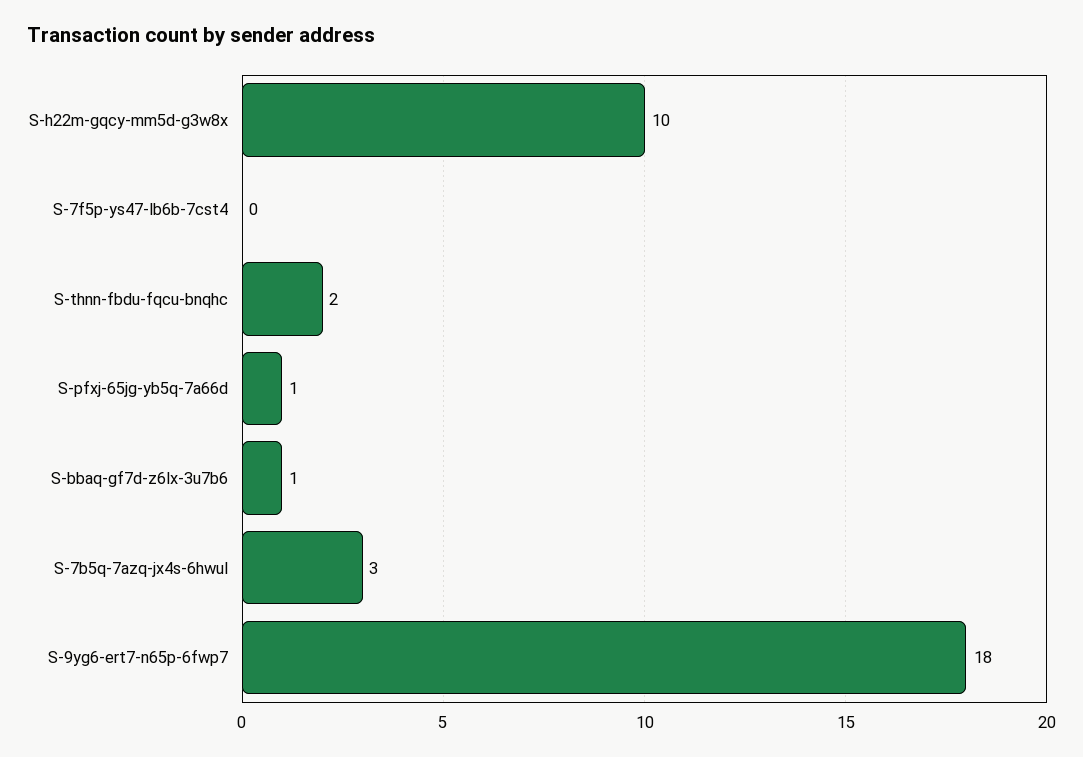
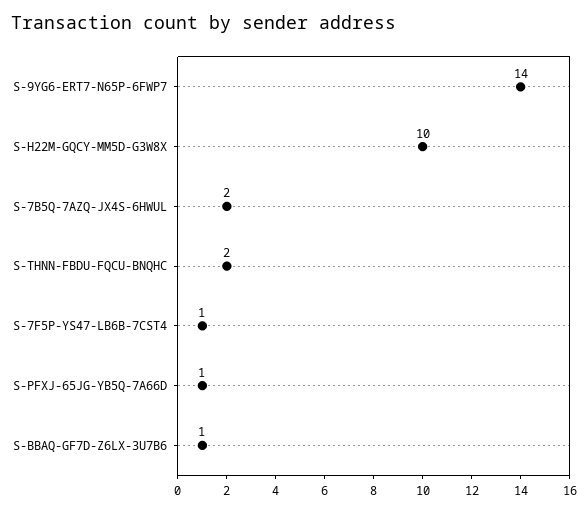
  {
    "S-h22m-gqcy-mm5d-g3w8x": 10,
-   "S-7f5p-ys47-lb6b-7cst4": 0,
+   "S-7f5p-ys47-lb6b-7cst4": 1,
    "S-thnn-fbdu-fqcu-bnqhc": 2,
    "S-pfxj-65jg-yb5q-7a66d": 1,
    "S-bbaq-gf7d-z6lx-3u7b6": 1,
-   "S-7b5q-7azq-jx4s-6hwul": 3,
+   "S-7b5q-7azq-jx4s-6hwul": 2,
-   "S-9yg6-ert7-n65p-6fwp7": 18
+   "S-9yg6-ert7-n65p-6fwp7": 14
  }

